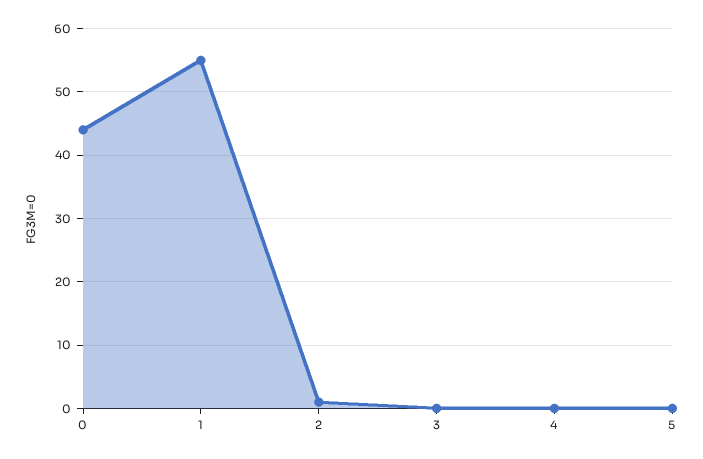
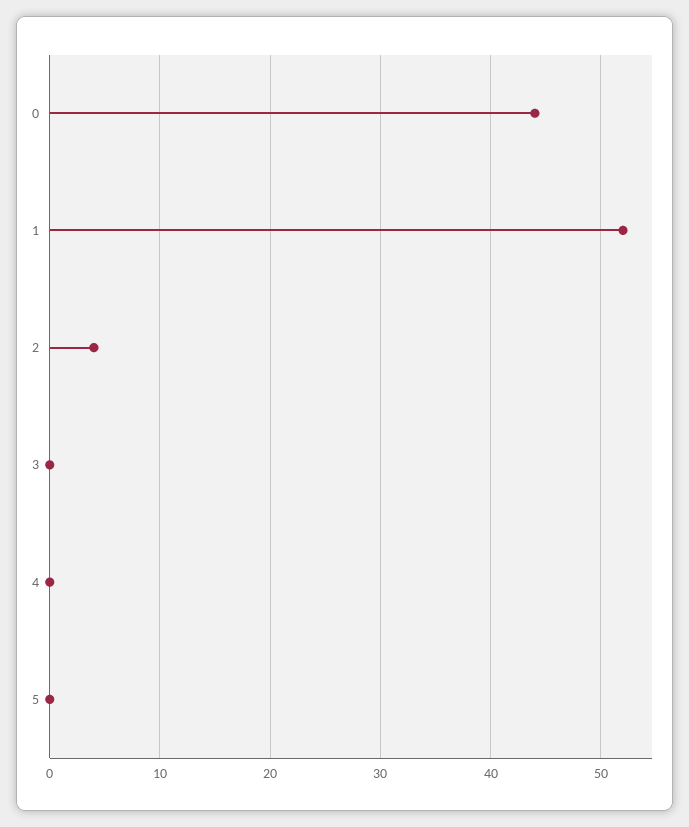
  {
    "0": 44,
-   "1": 55,
+   "1": 52,
-   "2": 1,
+   "2": 4,
    "3": 0,
    "4": 0,
    "5": 0
  }

